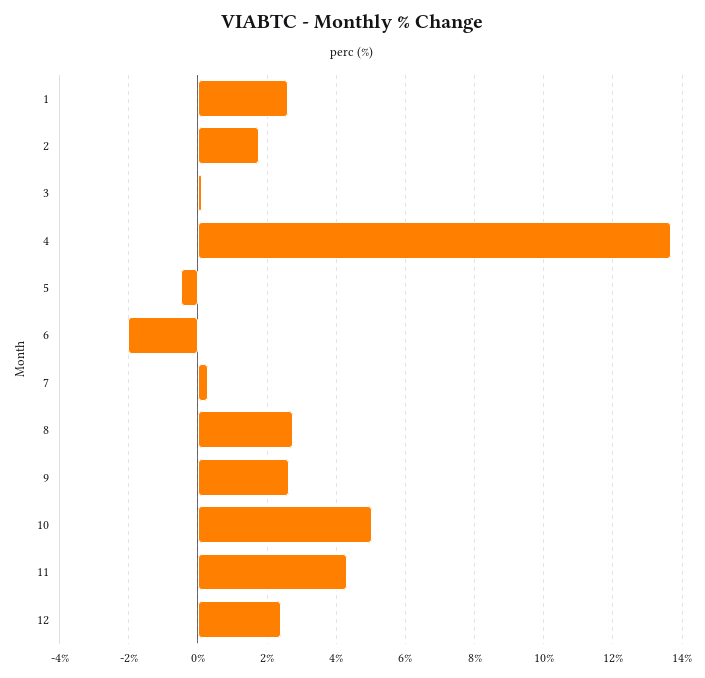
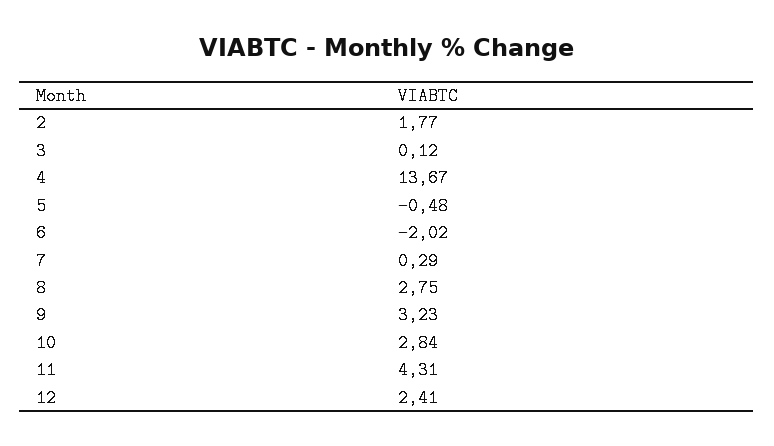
  {
-   "1": 2.6,
    "2": 1.77,
    "3": 0.12,
    "4": 13.67,
    "5": -0.48,
    "6": -2.02,
    "7": 0.29,
    "8": 2.75,
-   "9": 2.6,
+   "9": 3.23,
-   "10": 5,
+   "10": 2.84,
    "11": 4.31,
    "12": 2.41
  }

